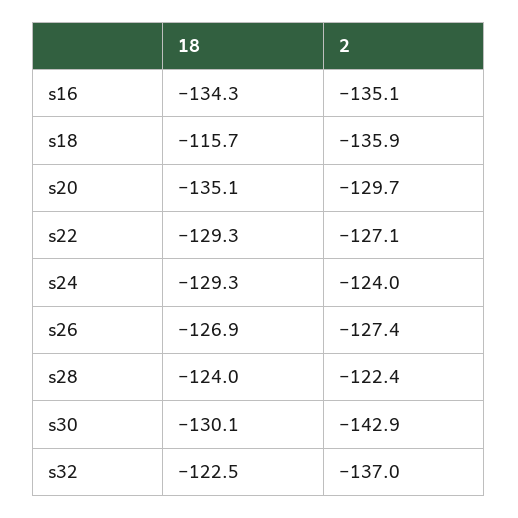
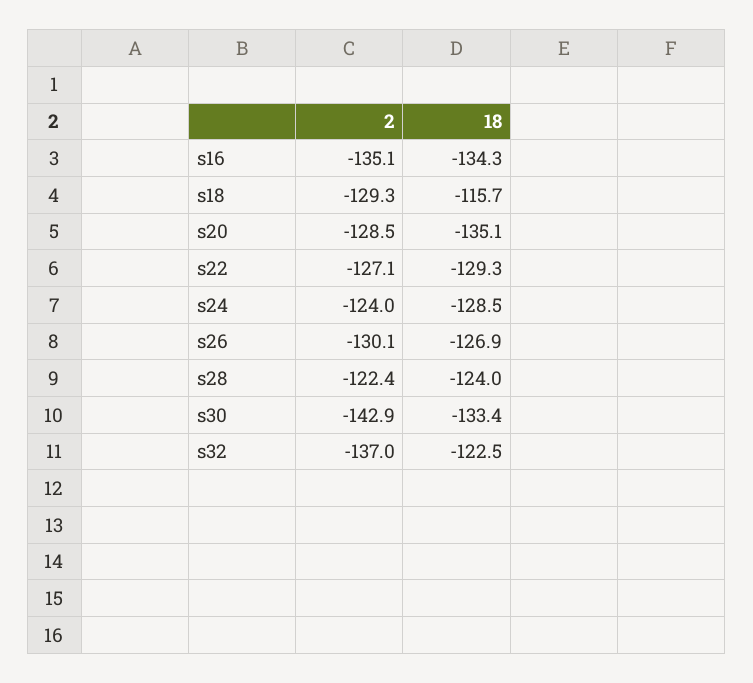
  {
    "18": {
      "s16": -134.3,
      "s18": -115.7,
      "s20": -135.1,
      "s22": -129.3,
-     "s24": -129.3,
+     "s24": -128.5,
      "s26": -126.9,
      "s28": -124,
-     "s30": -130.1,
+     "s30": -133.4,
      "s32": -122.5
    },
    "2": {
      "s16": -135.1,
-     "s18": -135.9,
+     "s18": -129.3,
-     "s20": -129.7,
+     "s20": -128.5,
      "s22": -127.1,
      "s24": -124,
-     "s26": -127.4,
+     "s26": -130.1,
      "s28": -122.4,
      "s30": -142.9,
      "s32": -137
    }
  }

